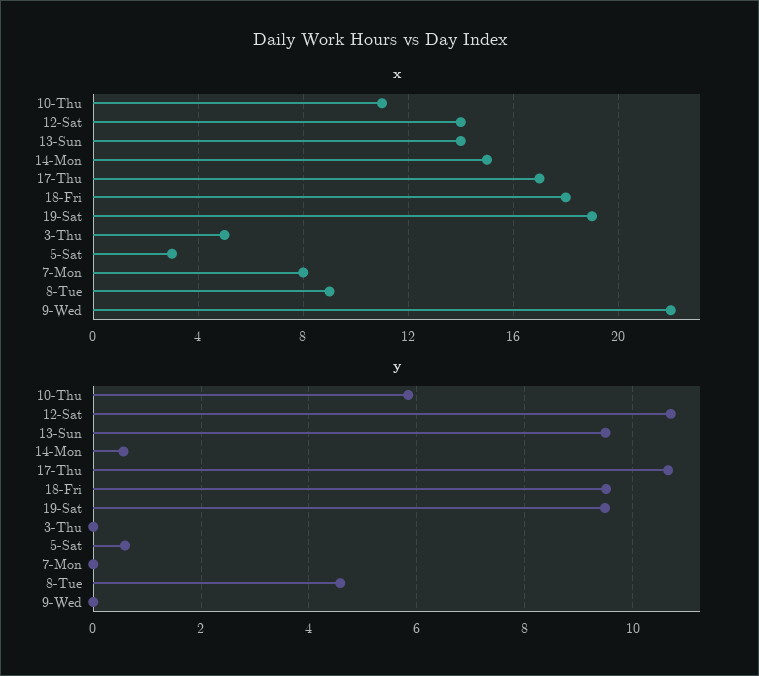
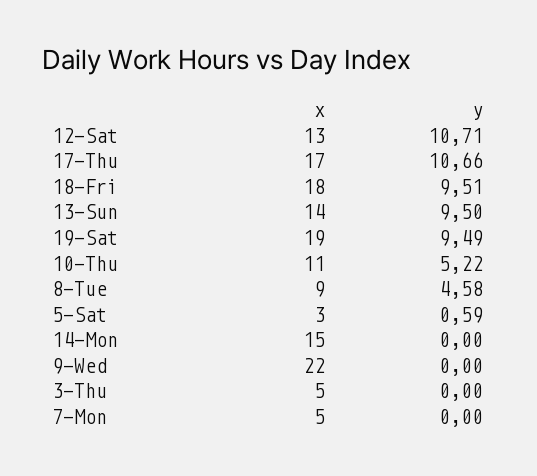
  {
    "x": {
      "10-Thu": 11,
-     "12-Sat": 14,
+     "12-Sat": 13,
      "13-Sun": 14,
      "14-Mon": 15,
      "17-Thu": 17,
      "18-Fri": 18,
      "19-Sat": 19,
      "3-Thu": 5,
      "5-Sat": 3,
-     "7-Mon": 8,
+     "7-Mon": 5,
      "8-Tue": 9,
      "9-Wed": 22
    },
    "y": {
-     "10-Thu": 5.8,
+     "10-Thu": 5.22,
      "12-Sat": 10.71,
      "13-Sun": 9.5,
-     "14-Mon": 0.6,
+     "14-Mon": 0,
      "17-Thu": 10.66,
      "18-Fri": 9.51,
      "19-Sat": 9.49,
      "3-Thu": 0,
      "5-Sat": 0.59,
      "7-Mon": 0,
      "8-Tue": 4.58,
      "9-Wed": 0
    }
  }

